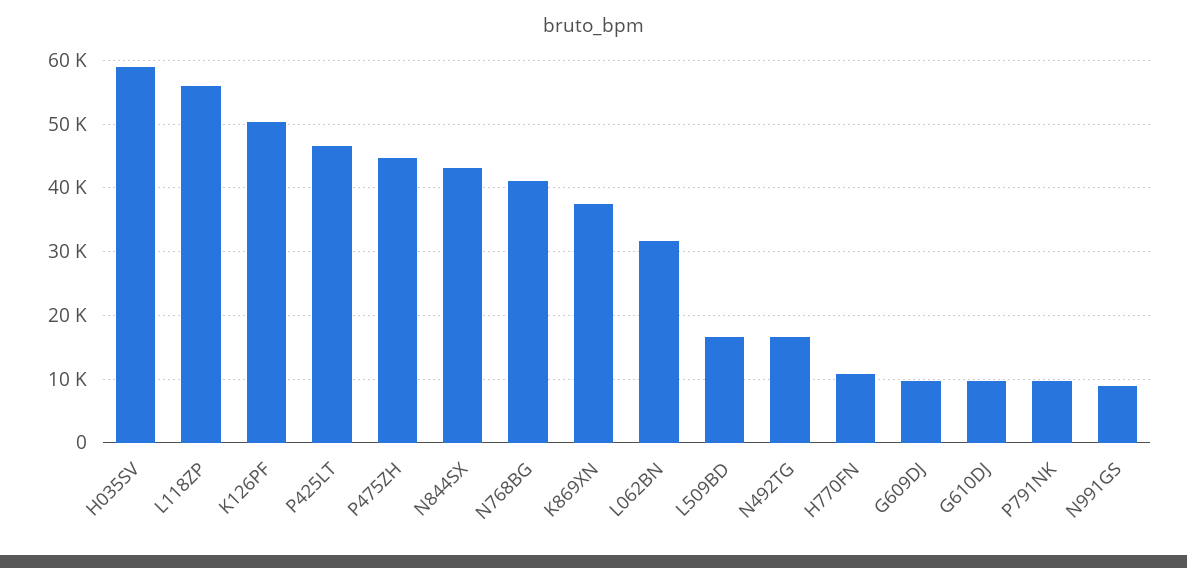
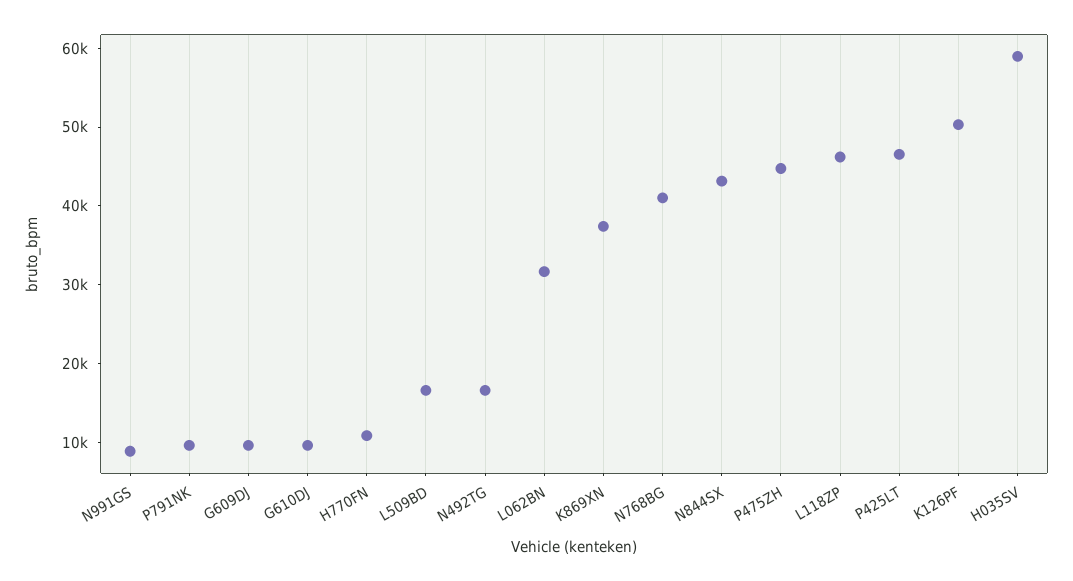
  {
    "H035SV": 59000,
-   "L118ZP": 56000,
+   "L118ZP": 46000,
    "K126PF": 50000,
    "P425LT": 47000,
    "P475ZH": 45000,
    "N844SX": 43000,
    "N768BG": 41000,
    "K869XN": 37000,
    "L062BN": 32000,
    "L509BD": 17000,
    "N492TG": 17000,
    "H770FN": 11000,
    "G609DJ": 10000,
    "G610DJ": 10000,
    "P791NK": 10000,
    "N991GS": 9000
  }

